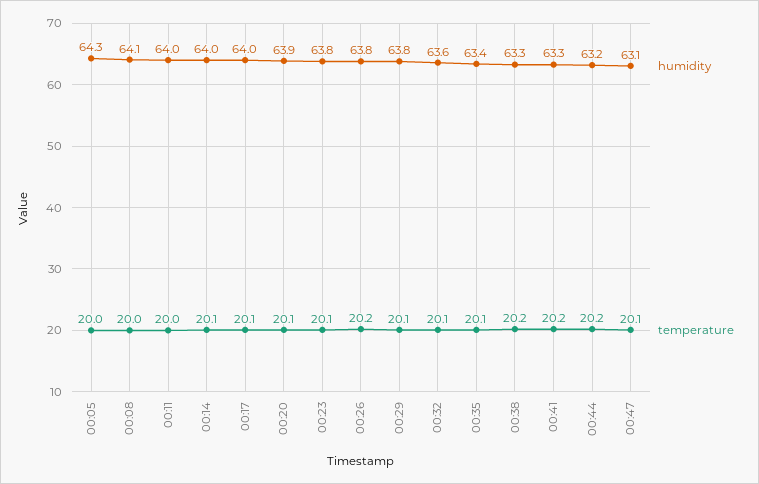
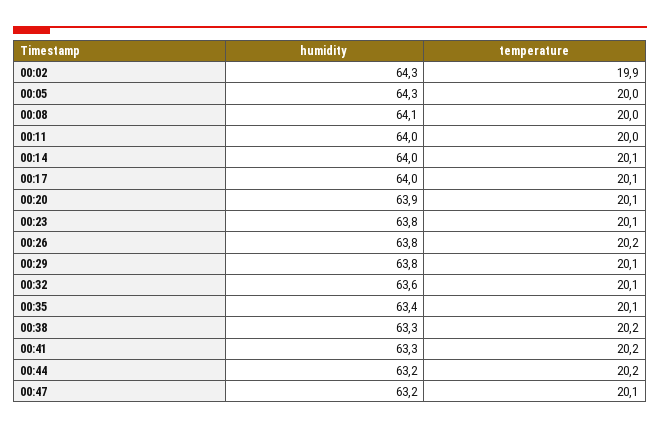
  {
    "humidity": {
      "00:05": 64.3,
      "00:08": 64.1,
      "00:11": 64,
      "00:14": 64,
      "00:17": 64,
      "00:20": 63.9,
      "00:23": 63.8,
      "00:26": 63.8,
      "00:29": 63.8,
      "00:32": 63.6,
      "00:35": 63.4,
      "00:38": 63.3,
      "00:41": 63.3,
      "00:44": 63.2,
-     "00:47": 63.1
+     "00:47": 63.2,
+     "00:02": 64.3
    },
    "temperature": {
      "00:05": 20,
      "00:08": 20,
      "00:11": 20,
      "00:14": 20.1,
      "00:17": 20.1,
      "00:20": 20.1,
      "00:23": 20.1,
      "00:26": 20.2,
      "00:29": 20.1,
      "00:32": 20.1,
      "00:35": 20.1,
      "00:38": 20.2,
      "00:41": 20.2,
      "00:44": 20.2,
-     "00:47": 20.1
+     "00:47": 20.1,
+     "00:02": 19.9
    }
  }

